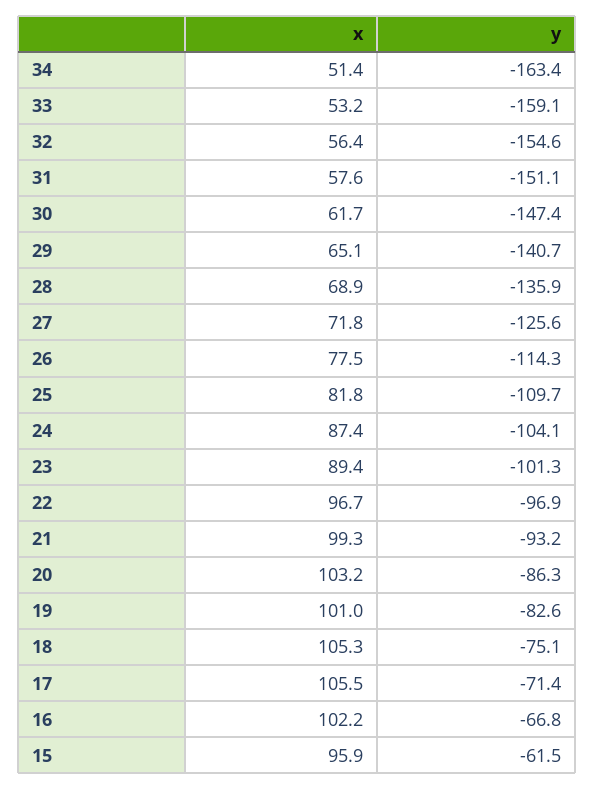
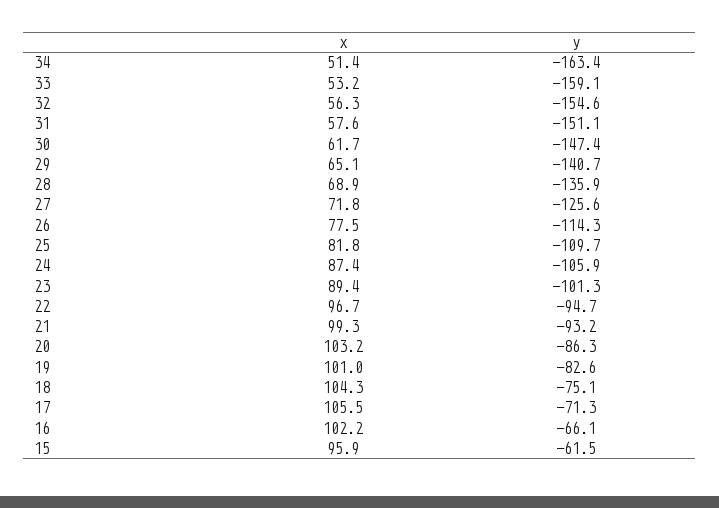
  {
    "x": {
      "34": 51.4,
      "33": 53.2,
-     "32": 56.4,
+     "32": 56.3,
      "31": 57.6,
      "30": 61.7,
      "29": 65.1,
      "28": 68.9,
      "27": 71.8,
      "26": 77.5,
      "25": 81.8,
      "24": 87.4,
      "23": 89.4,
      "22": 96.7,
      "21": 99.3,
      "20": 103.2,
      "19": 101,
-     "18": 105.3,
+     "18": 104.3,
      "17": 105.5,
      "16": 102.2,
      "15": 95.9
    },
    "y": {
      "34": -163.4,
      "33": -159.1,
      "32": -154.6,
      "31": -151.1,
      "30": -147.4,
      "29": -140.7,
      "28": -135.9,
      "27": -125.6,
      "26": -114.3,
      "25": -109.7,
-     "24": -104.1,
+     "24": -105.9,
      "23": -101.3,
-     "22": -96.9,
+     "22": -94.7,
      "21": -93.2,
      "20": -86.3,
      "19": -82.6,
      "18": -75.1,
-     "17": -71.4,
+     "17": -71.3,
-     "16": -66.8,
+     "16": -66.1,
      "15": -61.5
    }
  }

